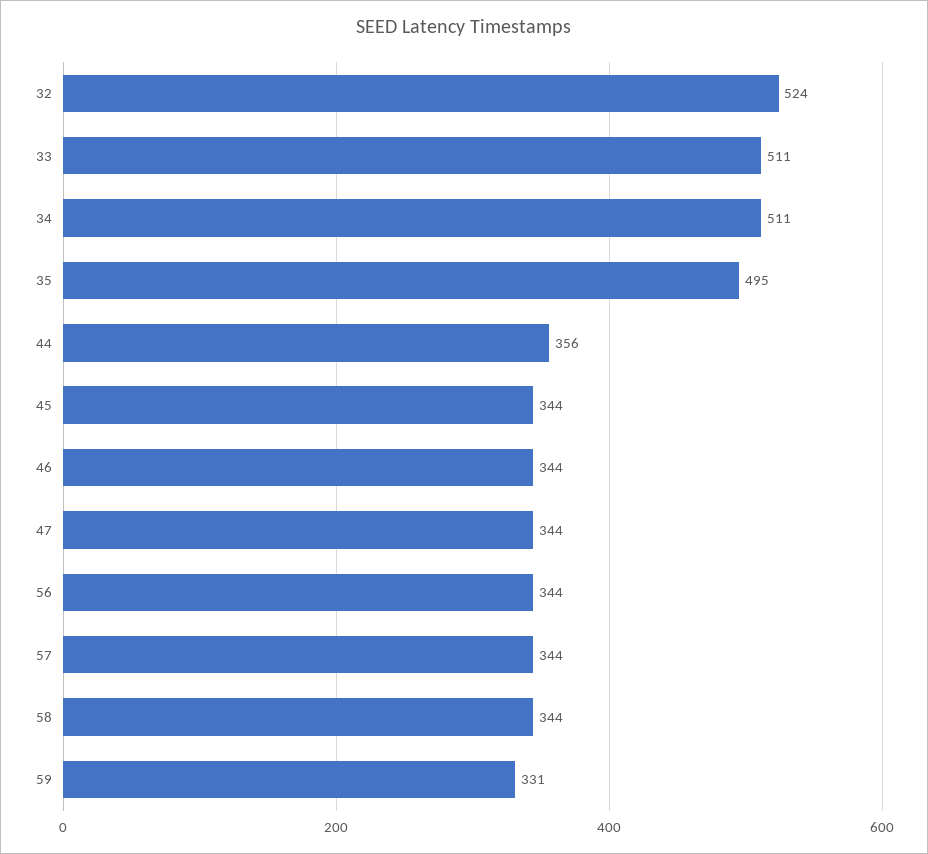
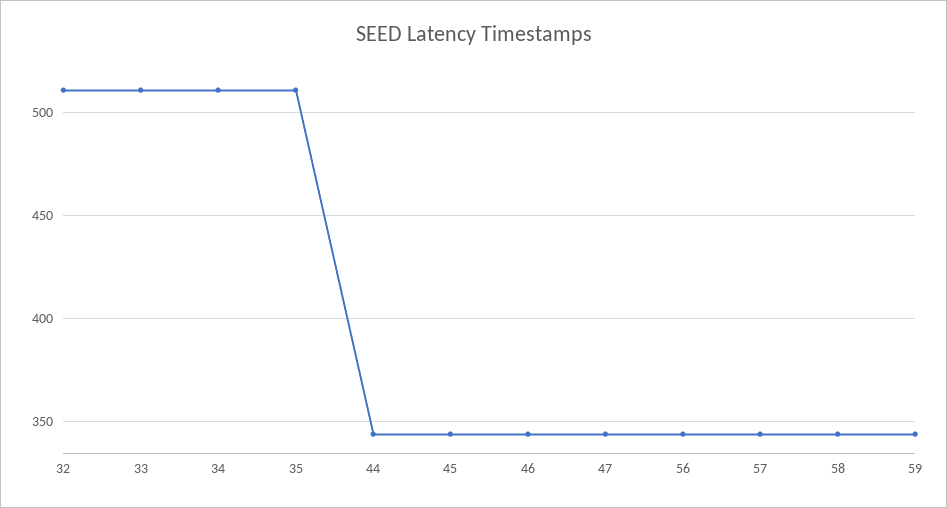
  {
-   "32": 524,
+   "32": 510,
    "33": 511,
    "34": 511,
-   "35": 495,
+   "35": 510,
-   "44": 356,
+   "44": 345,
    "45": 344,
    "46": 344,
    "47": 344,
    "56": 344,
    "57": 344,
    "58": 344,
-   "59": 331
+   "59": 345
  }

